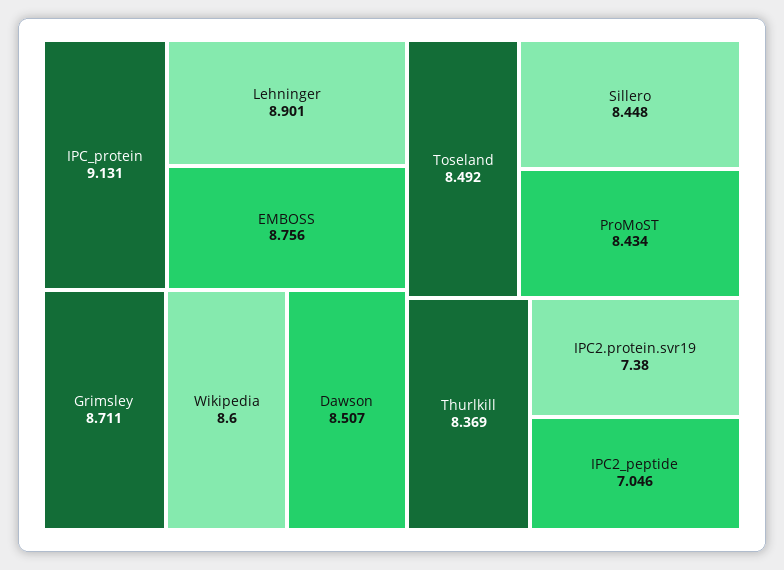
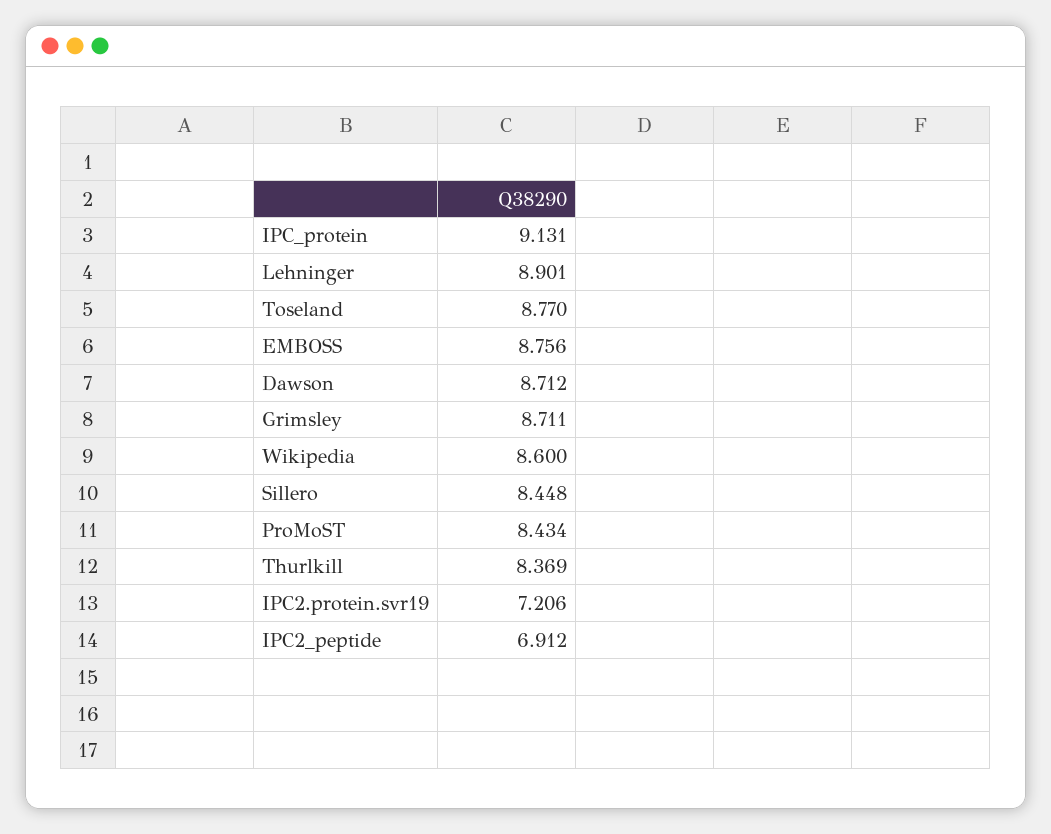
  {
    "IPC_protein": 9.131,
    "Lehninger": 8.901,
    "EMBOSS": 8.756,
    "Grimsley": 8.711,
    "Wikipedia": 8.6,
-   "Dawson": 8.507,
+   "Dawson": 8.712,
-   "Toseland": 8.492,
+   "Toseland": 8.77,
    "Sillero": 8.448,
    "ProMoST": 8.434,
    "Thurlkill": 8.369,
-   "IPC2.protein.svr19": 7.38,
+   "IPC2.protein.svr19": 7.206,
-   "IPC2_peptide": 7.046
+   "IPC2_peptide": 6.912
  }

